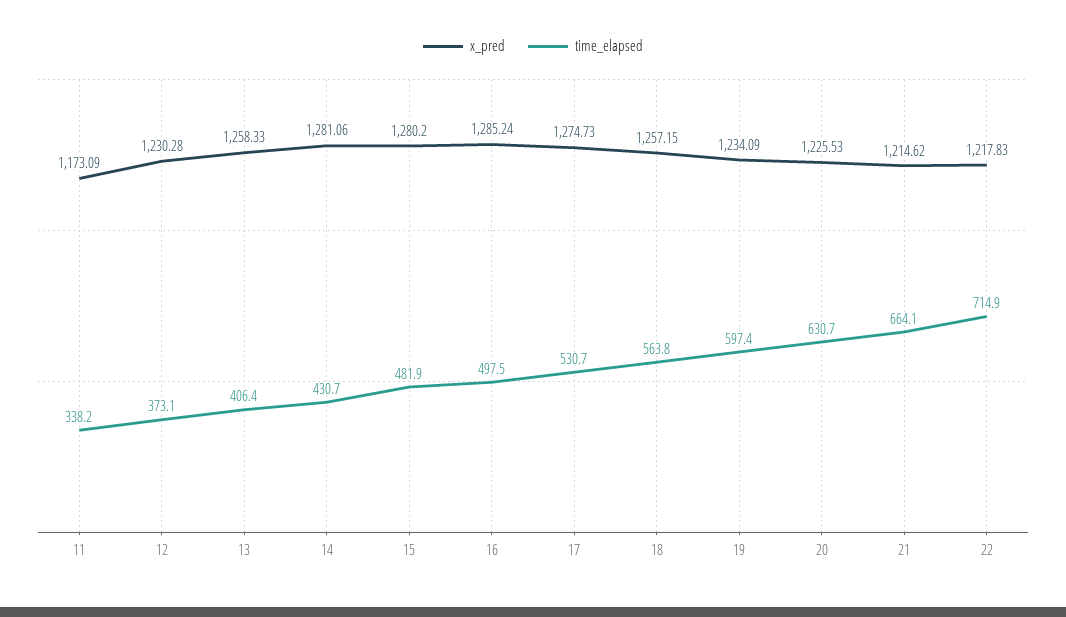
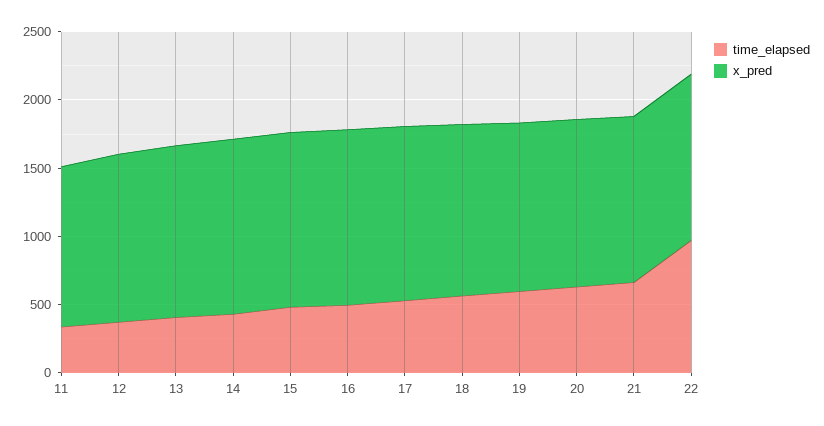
  {
    "x_pred": {
      "11": 1173.09,
      "12": 1230.28,
      "13": 1258.33,
      "14": 1281.06,
      "15": 1280.2,
      "16": 1285.24,
      "17": 1274.73,
      "18": 1257.15,
      "19": 1234.09,
      "20": 1225.53,
      "21": 1214.62,
      "22": 1217.83
    },
    "time_elapsed": {
      "11": 338.2,
      "12": 373.1,
      "13": 406.4,
      "14": 430.7,
      "15": 481.9,
      "16": 497.5,
      "17": 530.7,
      "18": 563.8,
      "19": 597.4,
      "20": 630.7,
      "21": 664.1,
-     "22": 714.9
+     "22": 1000
    }
  }

